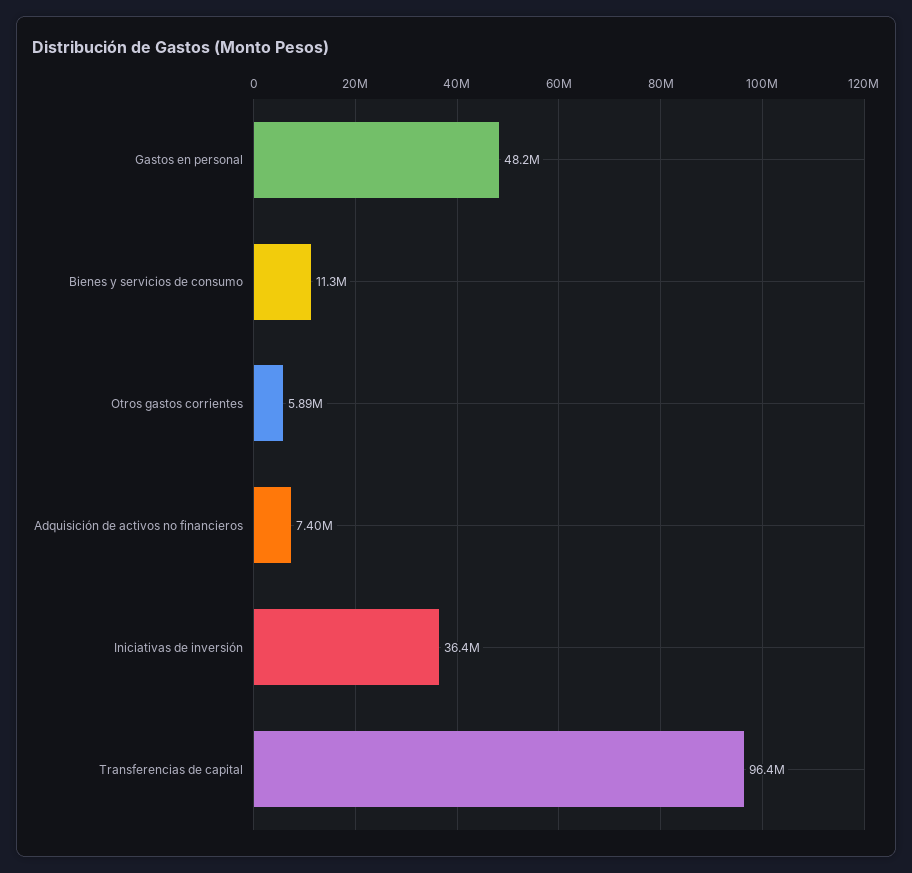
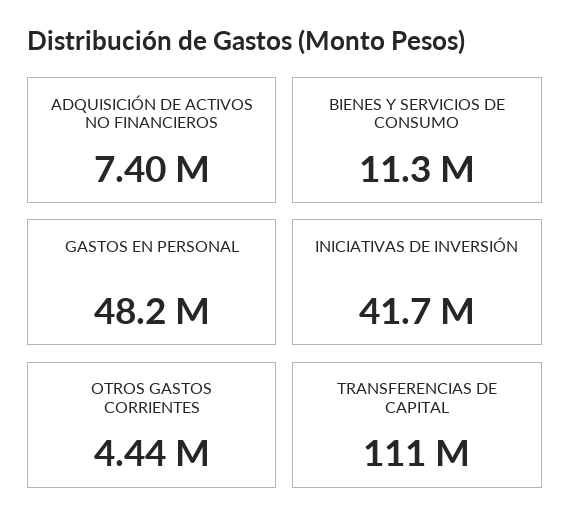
  {
    "Gastos en personal": 48200000,
    "Bienes y servicios de consumo": 11300000,
-   "Otros gastos corrientes": 5890000,
+   "Otros gastos corrientes": 4440000,
    "Adquisición de activos no financieros": 7400000,
-   "Iniciativas de inversión": 36400000,
+   "Iniciativas de inversión": 41700000,
-   "Transferencias de capital": 96400000
+   "Transferencias de capital": 111000000
  }

